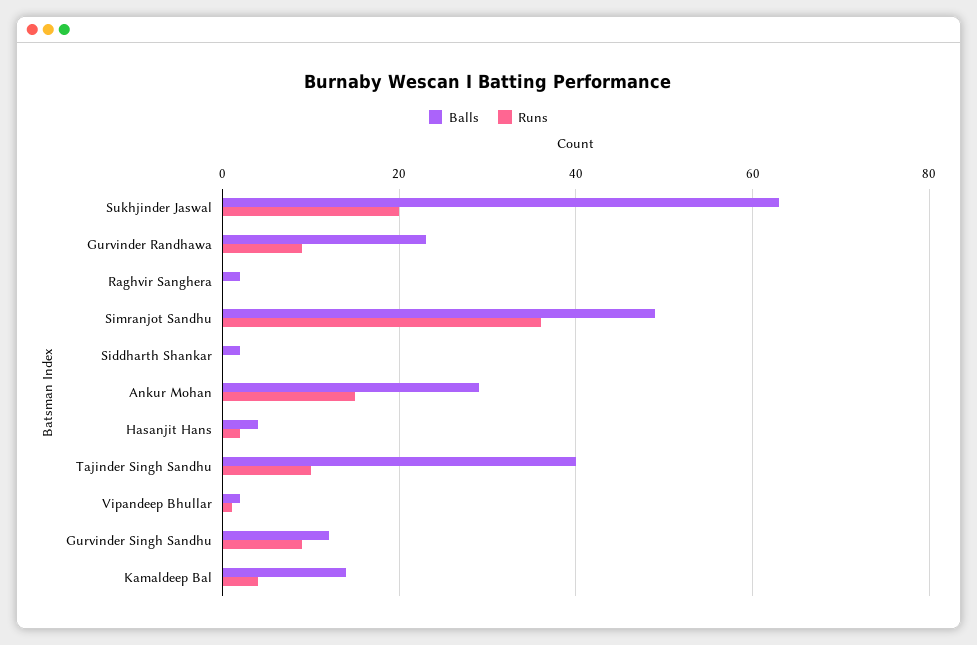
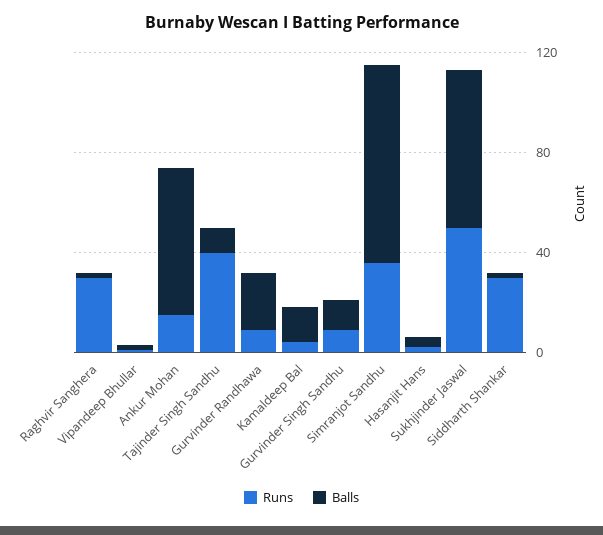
  {
    "Balls": {
      "Sukhjinder Jaswal": 65,
      "Gurvinder Randhawa": 25,
      "Raghvir Sanghera": 0,
-     "Simranjot Sandhu": 50,
+     "Simranjot Sandhu": 80,
      "Siddharth Shankar": 0,
-     "Ankur Mohan": 30,
+     "Ankur Mohan": 60,
      "Hasanjit Hans": 5,
-     "Tajinder Singh Sandhu": 40,
+     "Tajinder Singh Sandhu": 10,
      "Vipandeep Bhullar": 0,
      "Gurvinder Singh Sandhu": 10,
      "Kamaldeep Bal": 15
    },
    "Runs": {
-     "Sukhjinder Jaswal": 20,
+     "Sukhjinder Jaswal": 50,
      "Gurvinder Randhawa": 10,
-     "Raghvir Sanghera": 0,
+     "Raghvir Sanghera": 30,
      "Simranjot Sandhu": 35,
-     "Siddharth Shankar": 0,
+     "Siddharth Shankar": 30,
      "Ankur Mohan": 15,
      "Hasanjit Hans": 0,
-     "Tajinder Singh Sandhu": 10,
+     "Tajinder Singh Sandhu": 40,
      "Vipandeep Bhullar": 0,
      "Gurvinder Singh Sandhu": 10,
      "Kamaldeep Bal": 5
    }
  }

